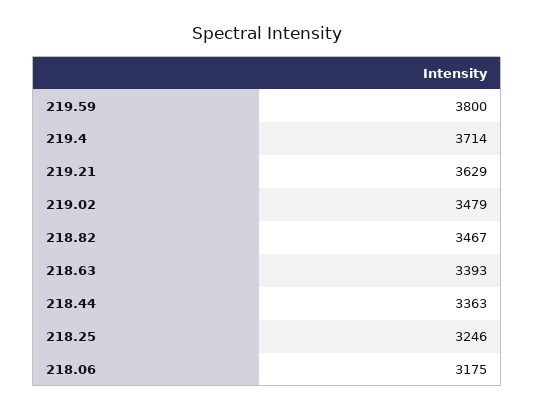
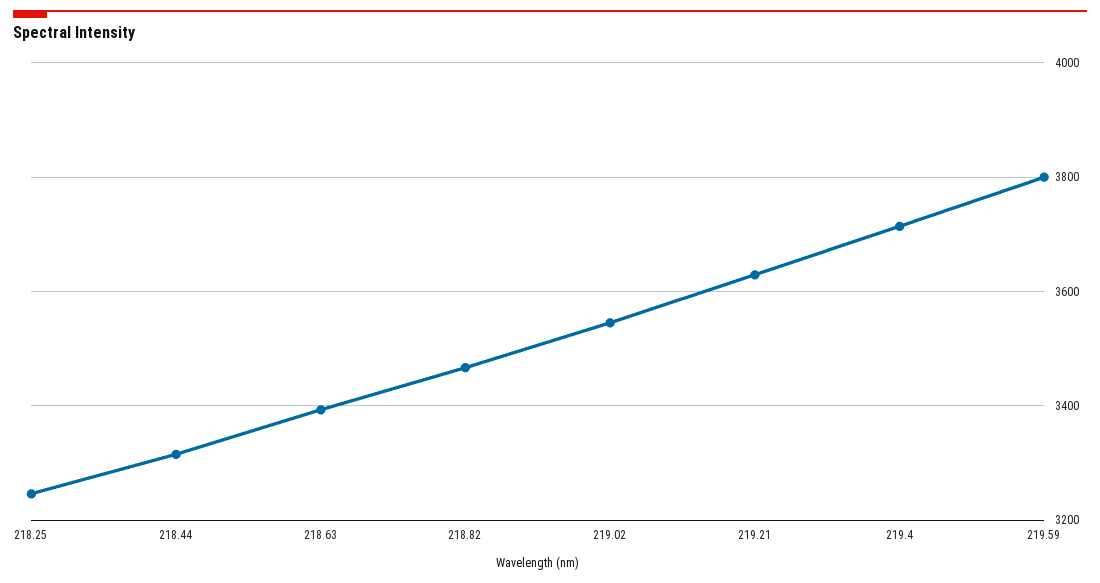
  {
    "219.59": 3800,
    "219.4": 3714,
    "219.21": 3629,
-   "219.02": 3479,
+   "219.02": 3540,
    "218.82": 3467,
    "218.63": 3393,
-   "218.44": 3363,
+   "218.44": 3320,
-   "218.25": 3246,
+   "218.25": 3246
-   "218.06": 3175
  }

